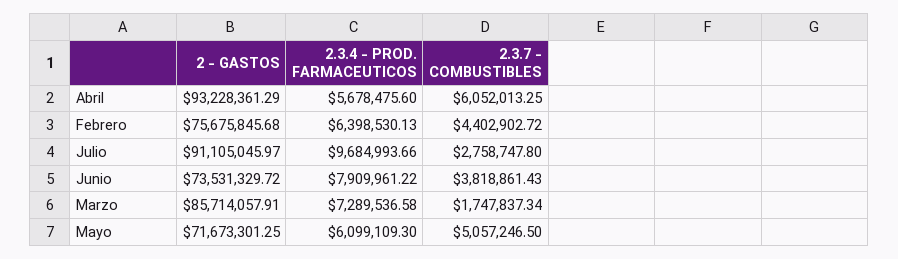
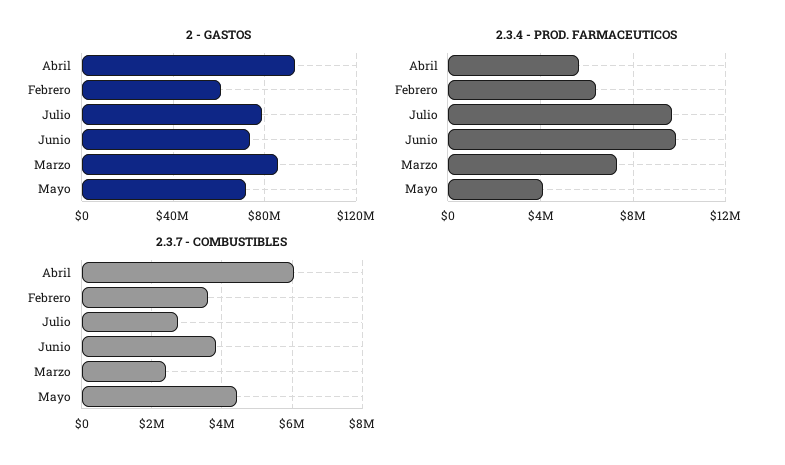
  {
    "2 - GASTOS": {
      "Abril": 93228361.29,
-     "Febrero": 75675845.68,
+     "Febrero": 60000000,
-     "Julio": 91105045.97,
+     "Julio": 80000000,
      "Junio": 73531329.72,
      "Marzo": 85714057.91,
      "Mayo": 71673301.25
    },
    "2.3.4 - PROD. FARMACEUTICOS": {
      "Abril": 5678475.6,
      "Febrero": 6398530.13,
      "Julio": 9684993.66,
-     "Junio": 7909961.22,
+     "Junio": 10000000,
      "Marzo": 7289536.58,
-     "Mayo": 6099109.3
+     "Mayo": 4000000
    },
    "2.3.7 - COMBUSTIBLES": {
      "Abril": 6052013.25,
-     "Febrero": 4402902.72,
+     "Febrero": 3600000,
      "Julio": 2758747.8,
      "Junio": 3818861.43,
-     "Marzo": 1747837.34,
+     "Marzo": 2400000,
-     "Mayo": 5057246.5
+     "Mayo": 4400000
    }
  }

